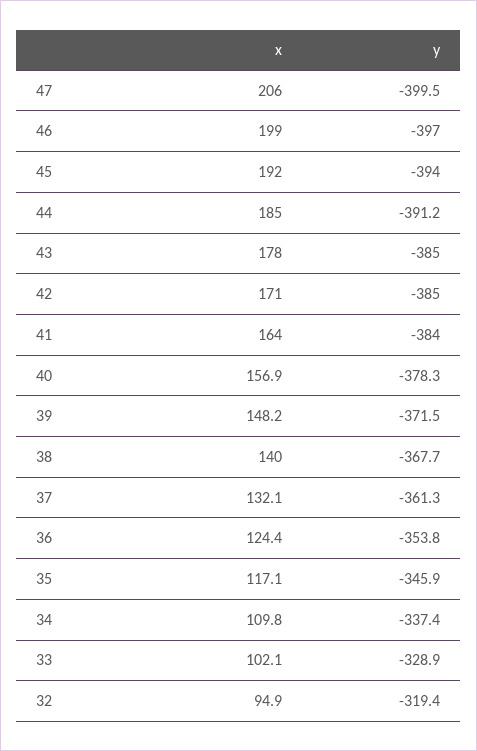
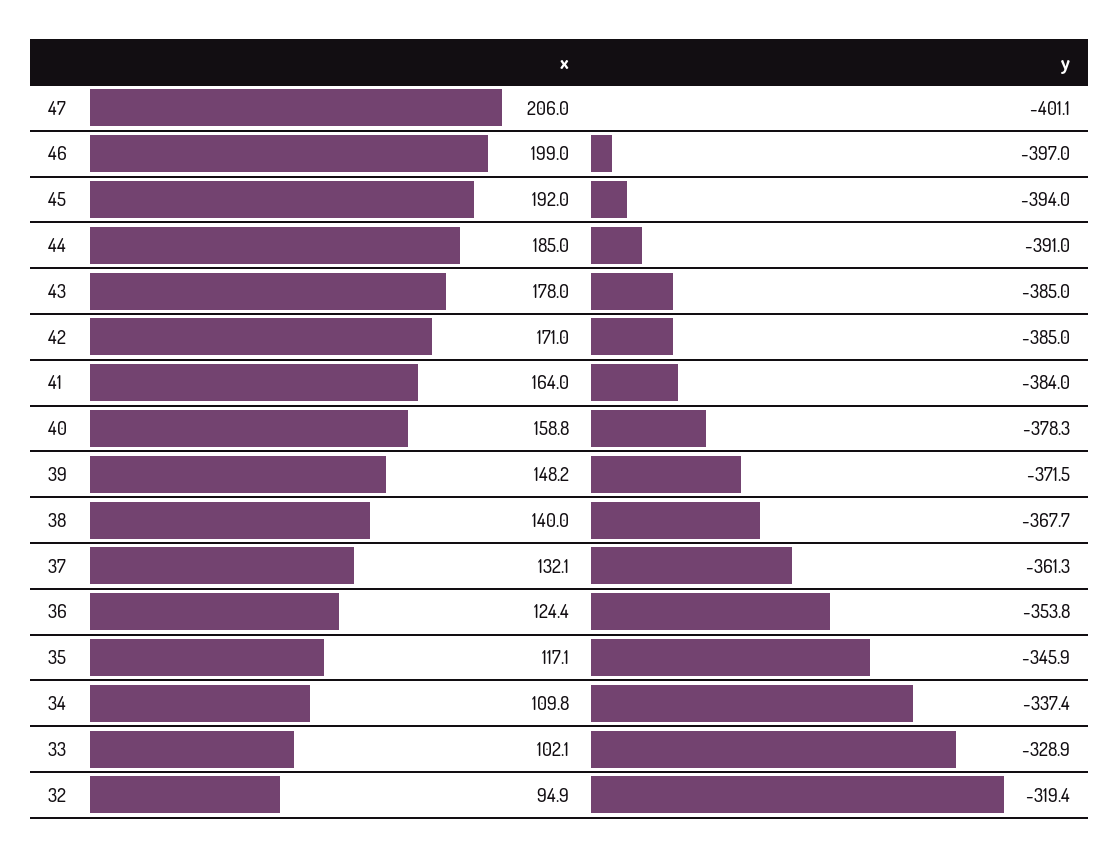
  {
    "x": {
      "47": 206,
      "46": 199,
      "45": 192,
      "44": 185,
      "43": 178,
      "42": 171,
      "41": 164,
-     "40": 156.9,
+     "40": 158.8,
      "39": 148.2,
      "38": 140,
      "37": 132.1,
      "36": 124.4,
      "35": 117.1,
      "34": 109.8,
      "33": 102.1,
      "32": 94.9
    },
    "y": {
-     "47": -399.5,
+     "47": -401.1,
      "46": -397,
      "45": -394,
-     "44": -391.2,
+     "44": -391,
      "43": -385,
      "42": -385,
      "41": -384,
      "40": -378.3,
      "39": -371.5,
      "38": -367.7,
      "37": -361.3,
      "36": -353.8,
      "35": -345.9,
      "34": -337.4,
      "33": -328.9,
      "32": -319.4
    }
  }

